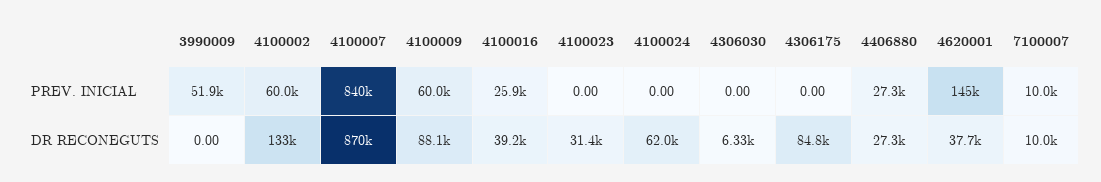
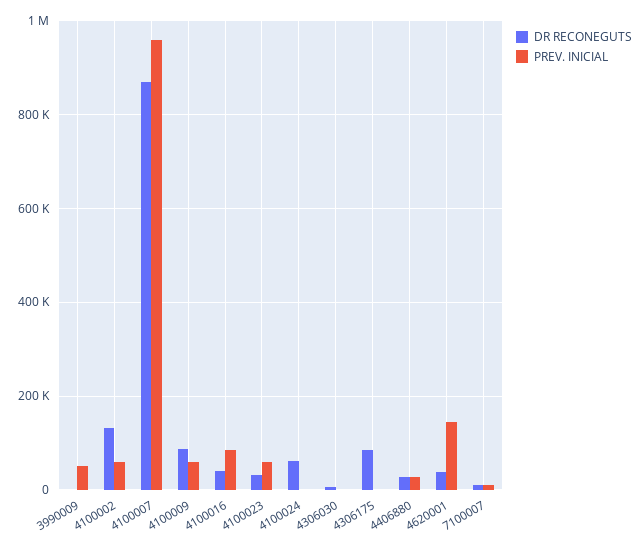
  {
    "PREV. INICIAL": {
      "3990009": 51900,
      "4100002": 60000,
-     "4100007": 840000,
+     "4100007": 960000,
      "4100009": 60000,
-     "4100016": 25900,
+     "4100016": 80000,
-     "4100023": 0,
+     "4100023": 60000,
      "4100024": 0,
      "4306030": 0,
      "4306175": 0,
      "4406880": 27300,
      "4620001": 145000,
      "7100007": 10000
    },
    "DR RECONEGUTS": {
      "3990009": 0,
      "4100002": 133000,
      "4100007": 870000,
      "4100009": 88100,
      "4100016": 39200,
      "4100023": 31400,
      "4100024": 62000,
      "4306030": 6330,
      "4306175": 84800,
      "4406880": 27300,
      "4620001": 37700,
      "7100007": 10000
    }
  }

